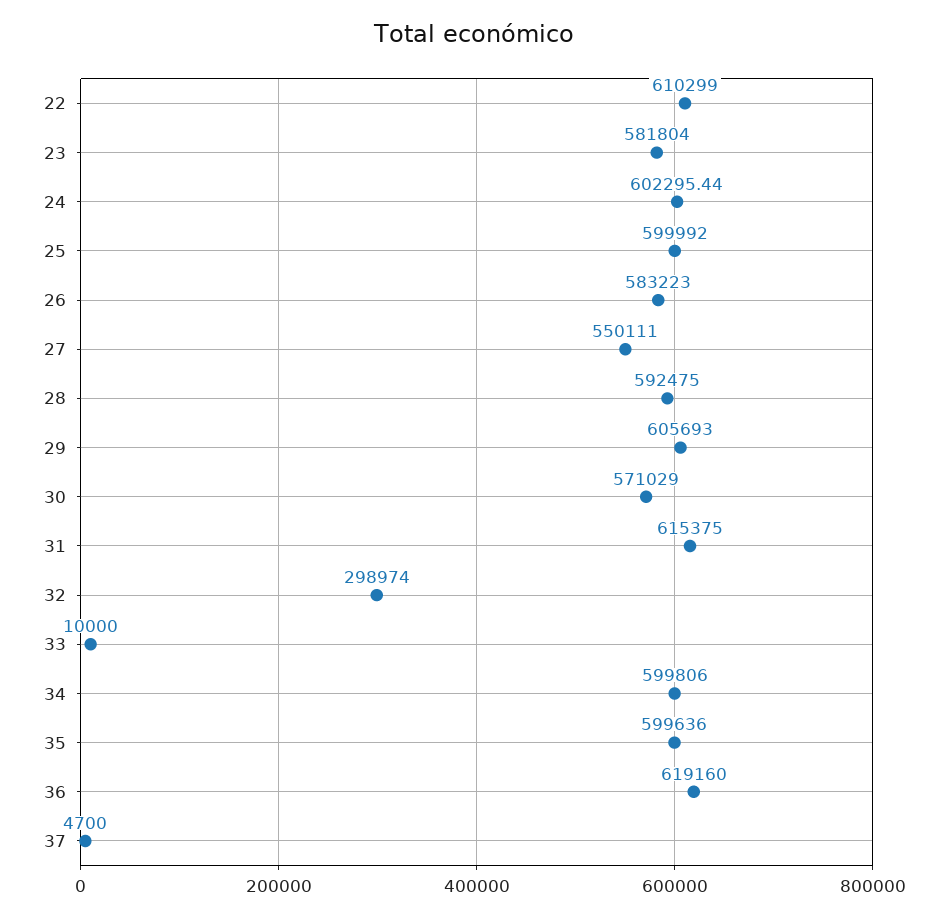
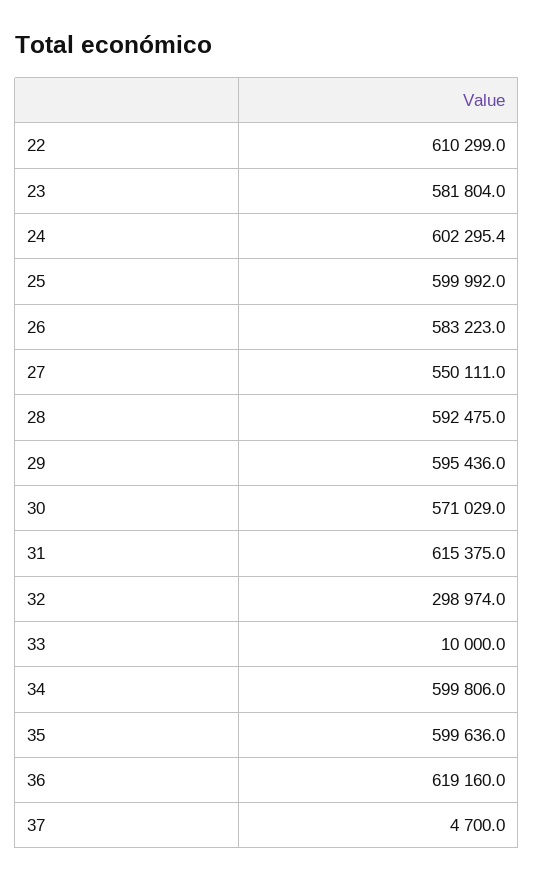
  {
    "22": 610299,
    "23": 581804,
    "24": 602295.44,
    "25": 599992,
    "26": 583223,
    "27": 550111,
    "28": 592475,
-   "29": 605693,
+   "29": 595436,
    "30": 571029,
    "31": 615375,
    "32": 298974,
    "33": 10000,
    "34": 599806,
    "35": 599636,
    "36": 619160,
    "37": 4700
  }

